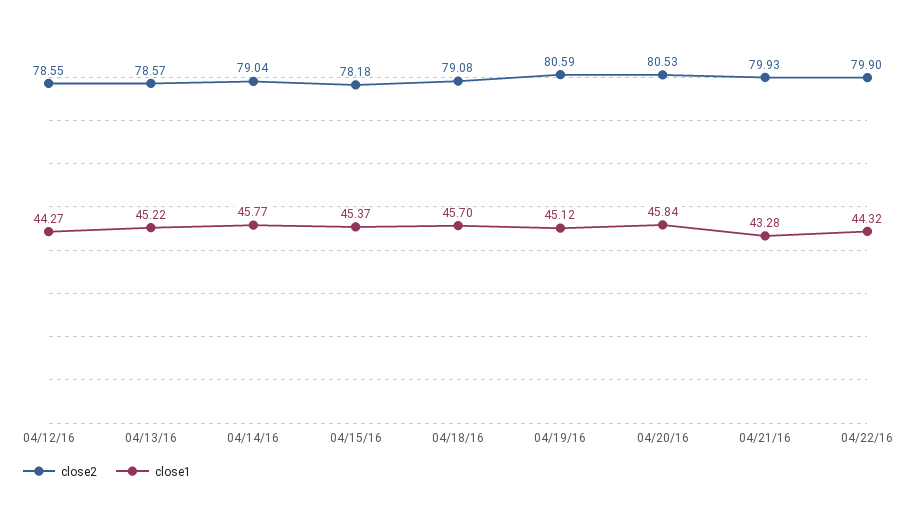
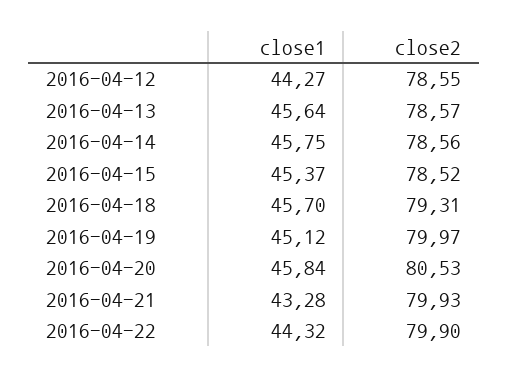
  {
    "close2": {
      "04/12/16": 78.55,
      "04/13/16": 78.57,
-     "04/14/16": 79.04,
+     "04/14/16": 78.56,
-     "04/15/16": 78.18,
+     "04/15/16": 78.52,
-     "04/18/16": 79.08,
+     "04/18/16": 79.31,
-     "04/19/16": 80.59,
+     "04/19/16": 79.97,
      "04/20/16": 80.53,
      "04/21/16": 79.93,
      "04/22/16": 79.9
    },
    "close1": {
      "04/12/16": 44.27,
-     "04/13/16": 45.22,
+     "04/13/16": 45.64,
-     "04/14/16": 45.77,
+     "04/14/16": 45.75,
      "04/15/16": 45.37,
      "04/18/16": 45.7,
      "04/19/16": 45.12,
      "04/20/16": 45.84,
      "04/21/16": 43.28,
      "04/22/16": 44.32
    }
  }

